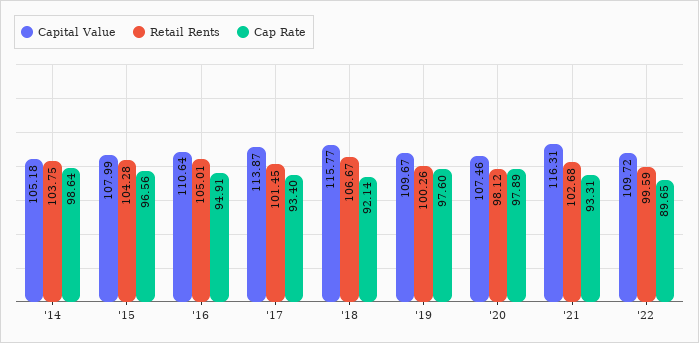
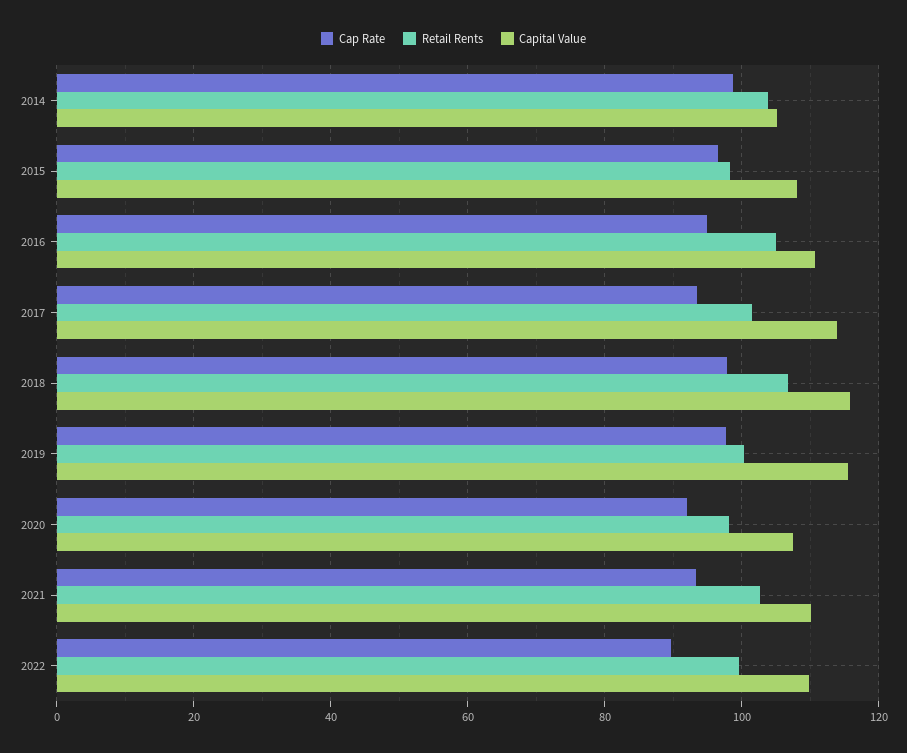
  {
    "Capital Value": {
      "'14": 105.18,
      "'15": 107.99,
      "'16": 110.64,
      "'17": 113.87,
      "'18": 115.77,
-     "'19": 109.67,
+     "'19": 116,
      "'20": 107.46,
-     "'21": 116.31,
+     "'21": 110,
      "'22": 109.72
    },
    "Retail Rents": {
      "'14": 103.75,
-     "'15": 104.28,
+     "'15": 98,
      "'16": 105.01,
      "'17": 101.45,
      "'18": 106.67,
      "'19": 100.26,
      "'20": 98.12,
      "'21": 102.68,
      "'22": 99.59
    },
    "Cap Rate": {
      "'14": 98.64,
      "'15": 96.56,
      "'16": 94.91,
      "'17": 93.4,
-     "'18": 92.14,
+     "'18": 98,
      "'19": 97.6,
-     "'20": 97.89,
+     "'20": 92,
      "'21": 93.31,
      "'22": 89.65
    }
  }

